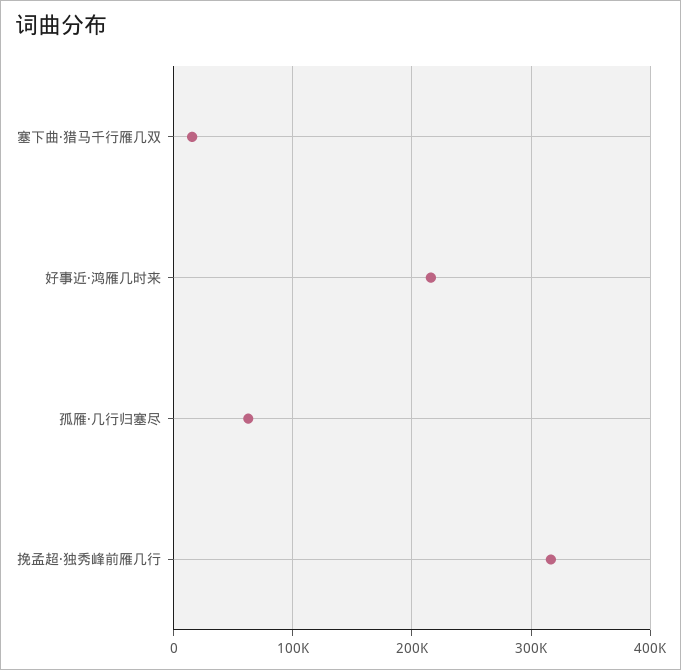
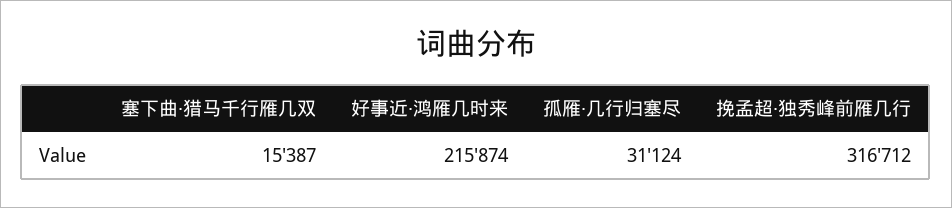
  {
    "塞下曲·猎马千行雁几双": 15387,
    "好事近·鸿雁几时来": 215874,
-   "孤雁·几行归塞尽": 60000,
+   "孤雁·几行归塞尽": 31124,
    "挽孟超·独秀峰前雁几行": 316712
  }

